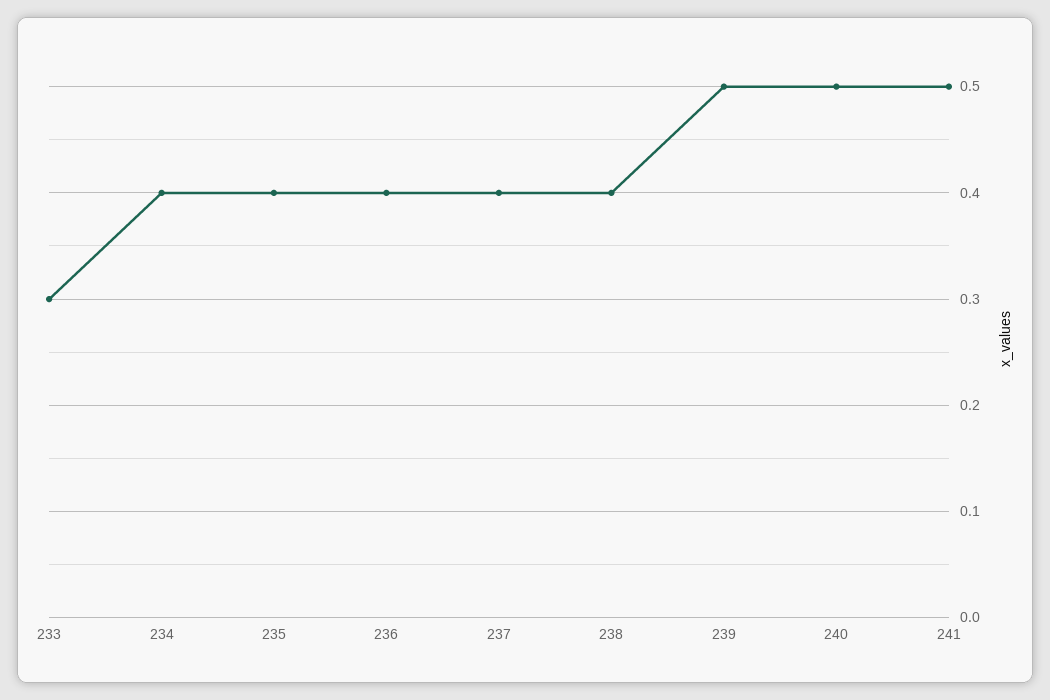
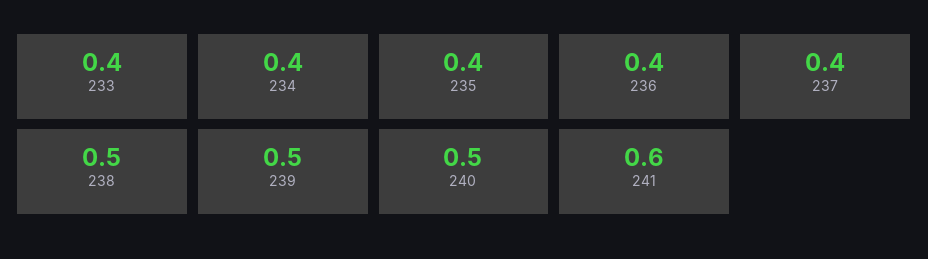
  {
-   "233": 0.3,
+   "233": 0.4,
    "234": 0.4,
    "235": 0.4,
    "236": 0.4,
    "237": 0.4,
-   "238": 0.4,
+   "238": 0.5,
    "239": 0.5,
    "240": 0.5,
-   "241": 0.5
+   "241": 0.6
  }

